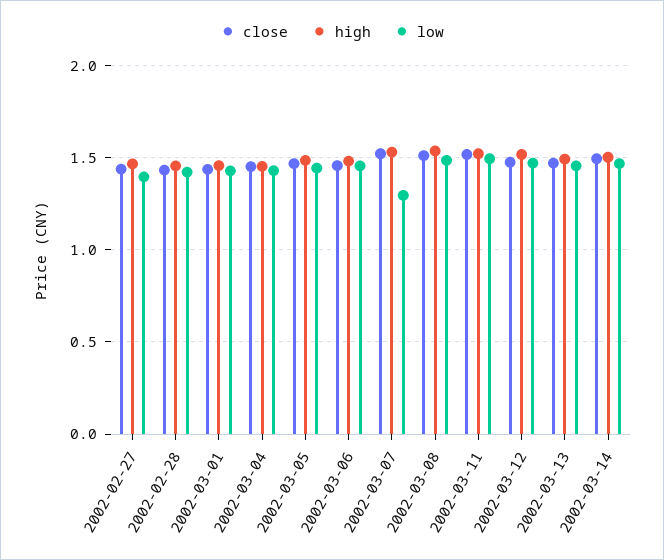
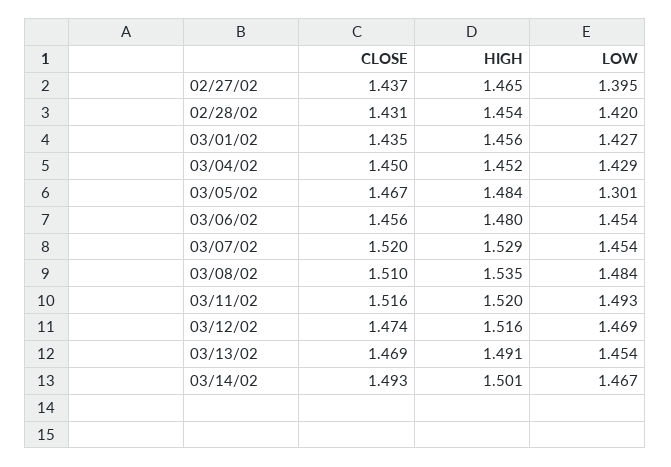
  {
    "close": {
      "2002-02-27": 1.437,
      "2002-02-28": 1.431,
      "2002-03-01": 1.435,
      "2002-03-04": 1.45,
      "2002-03-05": 1.467,
      "2002-03-06": 1.456,
      "2002-03-07": 1.52,
      "2002-03-08": 1.51,
      "2002-03-11": 1.516,
      "2002-03-12": 1.474,
      "2002-03-13": 1.469,
      "2002-03-14": 1.493
    },
    "high": {
      "2002-02-27": 1.465,
      "2002-02-28": 1.454,
      "2002-03-01": 1.456,
      "2002-03-04": 1.452,
      "2002-03-05": 1.484,
      "2002-03-06": 1.48,
      "2002-03-07": 1.529,
      "2002-03-08": 1.535,
      "2002-03-11": 1.52,
      "2002-03-12": 1.516,
      "2002-03-13": 1.491,
      "2002-03-14": 1.501
    },
    "low": {
      "2002-02-27": 1.395,
      "2002-02-28": 1.42,
      "2002-03-01": 1.427,
      "2002-03-04": 1.429,
-     "2002-03-05": 1.45,
+     "2002-03-05": 1.301,
      "2002-03-06": 1.454,
-     "2002-03-07": 1.3,
+     "2002-03-07": 1.454,
      "2002-03-08": 1.484,
      "2002-03-11": 1.493,
      "2002-03-12": 1.469,
      "2002-03-13": 1.454,
      "2002-03-14": 1.467
    }
  }

